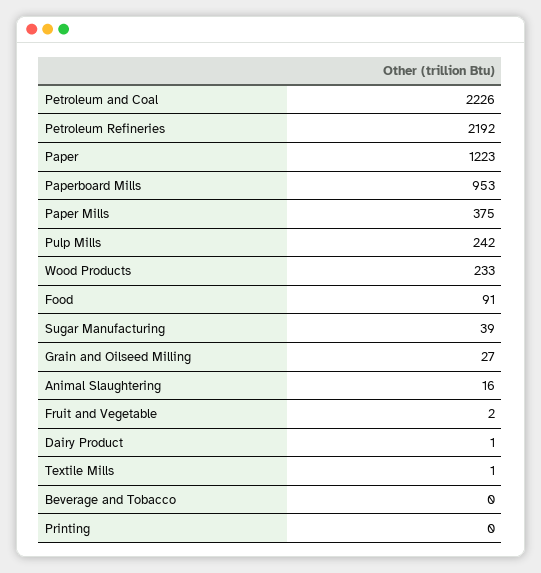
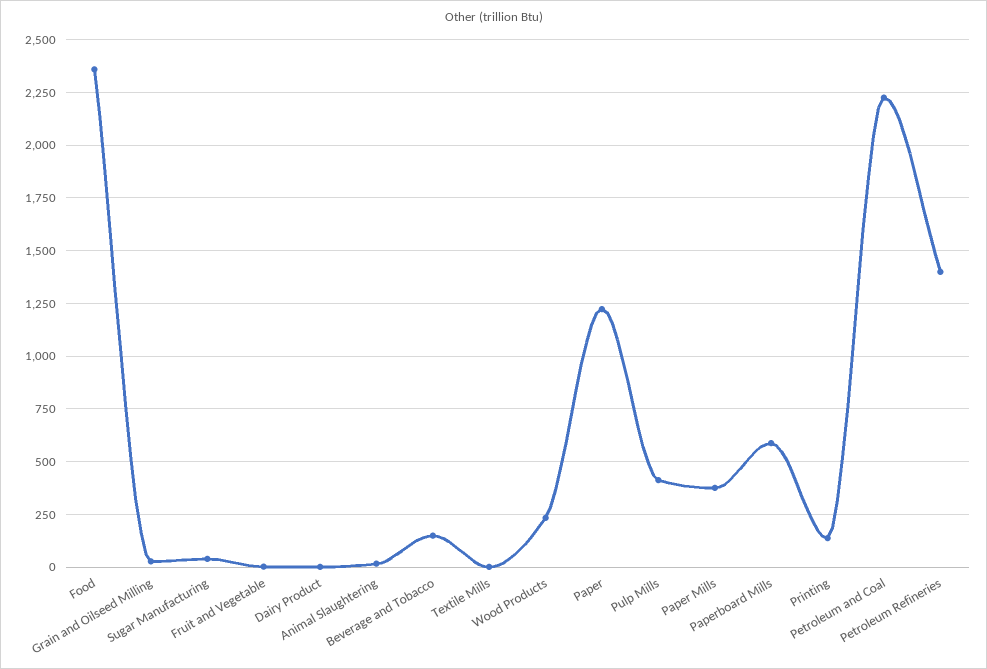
  {
    "Petroleum and Coal": 2226,
-   "Petroleum Refineries": 2192,
+   "Petroleum Refineries": 1400,
    "Paper": 1223,
-   "Paperboard Mills": 953,
+   "Paperboard Mills": 600,
    "Paper Mills": 375,
-   "Pulp Mills": 242,
+   "Pulp Mills": 400,
    "Wood Products": 233,
-   "Food": 91,
+   "Food": 2350,
    "Sugar Manufacturing": 39,
    "Grain and Oilseed Milling": 27,
    "Animal Slaughtering": 16,
    "Fruit and Vegetable": 2,
    "Dairy Product": 1,
    "Textile Mills": 1,
-   "Beverage and Tobacco": 0,
+   "Beverage and Tobacco": 150,
-   "Printing": 0
+   "Printing": 150
  }

